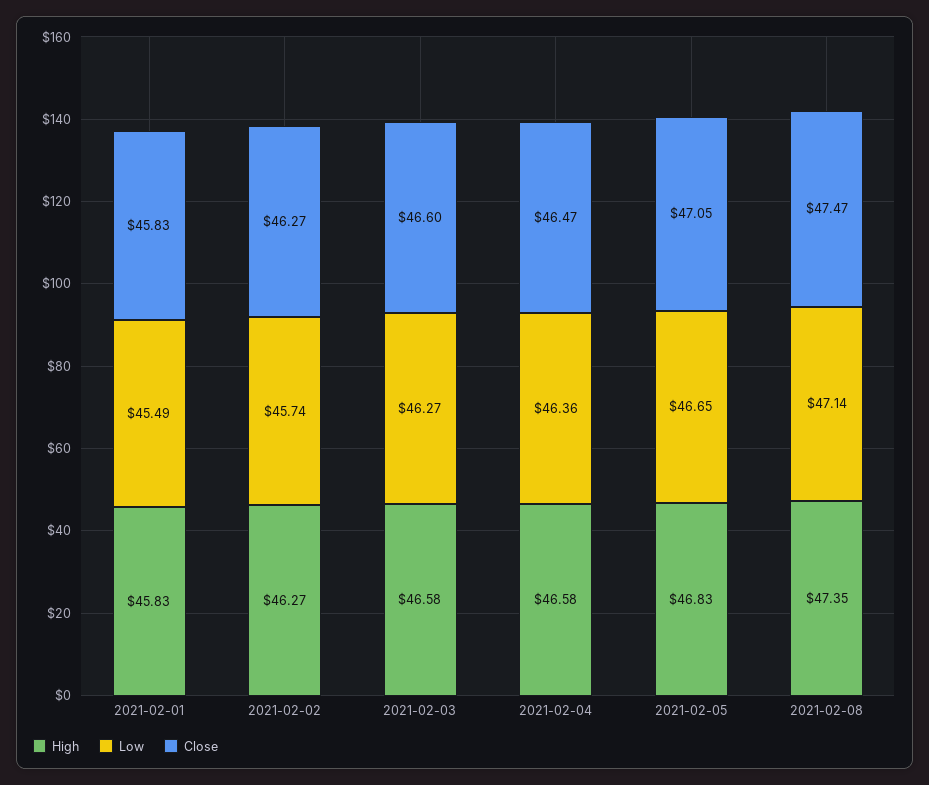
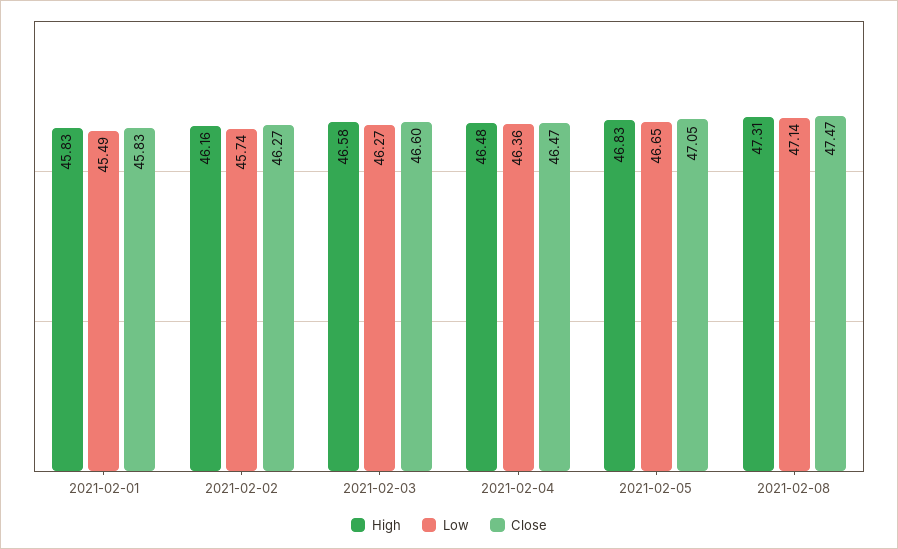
  {
    "High": {
      "2021-02-01": 45.83,
-     "2021-02-02": 46.27,
+     "2021-02-02": 46.16,
      "2021-02-03": 46.58,
-     "2021-02-04": 46.58,
+     "2021-02-04": 46.48,
      "2021-02-05": 46.83,
-     "2021-02-08": 47.35
+     "2021-02-08": 47.31
    },
    "Low": {
      "2021-02-01": 45.49,
      "2021-02-02": 45.74,
      "2021-02-03": 46.27,
      "2021-02-04": 46.36,
      "2021-02-05": 46.65,
      "2021-02-08": 47.14
    },
    "Close": {
      "2021-02-01": 45.83,
      "2021-02-02": 46.27,
      "2021-02-03": 46.6,
      "2021-02-04": 46.47,
      "2021-02-05": 47.05,
      "2021-02-08": 47.47
    }
  }

